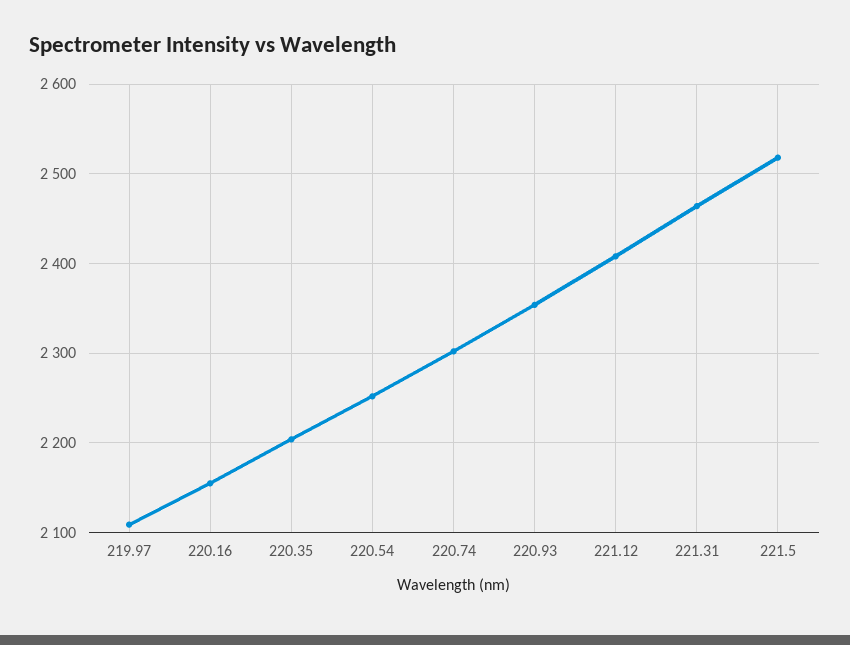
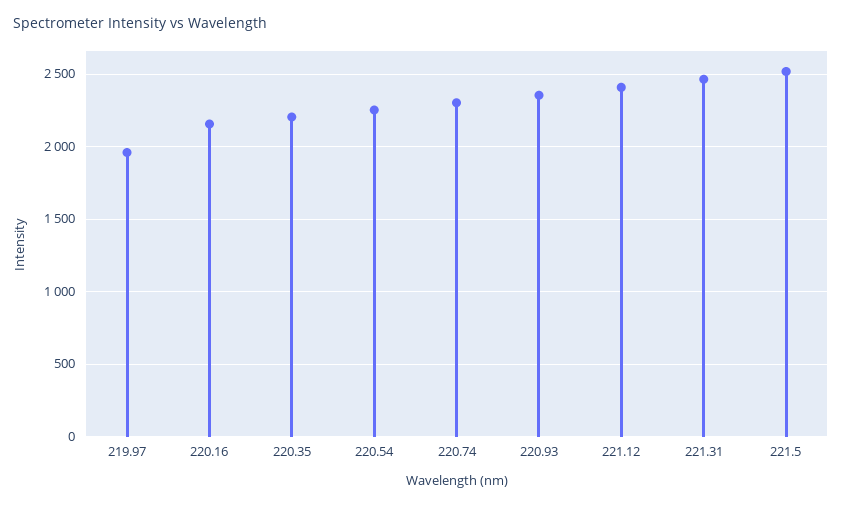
  {
-   "219.97": 2110,
+   "219.97": 1950,
    "220.16": 2160,
    "220.35": 2200,
    "220.54": 2250,
    "220.74": 2300,
    "220.93": 2350,
    "221.12": 2410,
    "221.31": 2460,
    "221.5": 2520
  }

